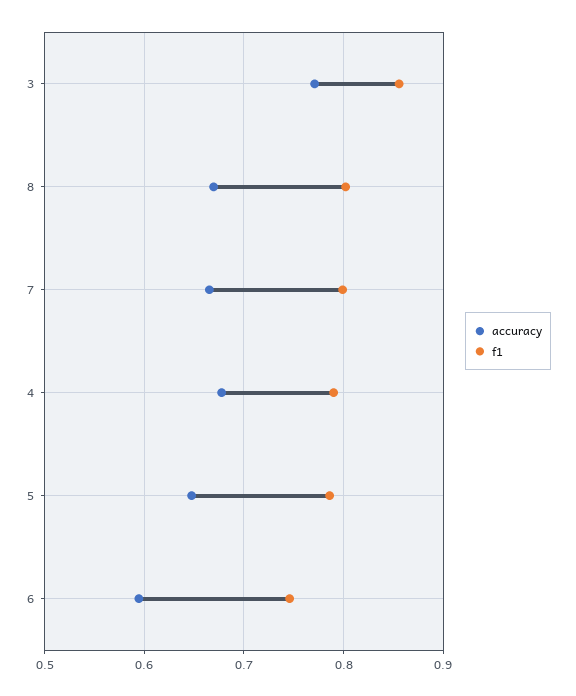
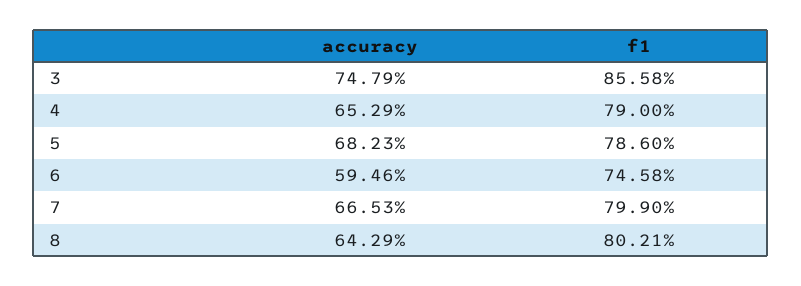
  {
    "accuracy": {
-     "3": 0.77,
+     "3": 0.7479,
-     "8": 0.67,
+     "8": 0.6429,
      "7": 0.6653,
-     "4": 0.68,
+     "4": 0.6529,
-     "5": 0.65,
+     "5": 0.6823,
      "6": 0.5946
    },
    "f1": {
      "3": 0.8558,
      "8": 0.8021,
      "7": 0.799,
      "4": 0.79,
      "5": 0.786,
      "6": 0.7458
    }
  }

